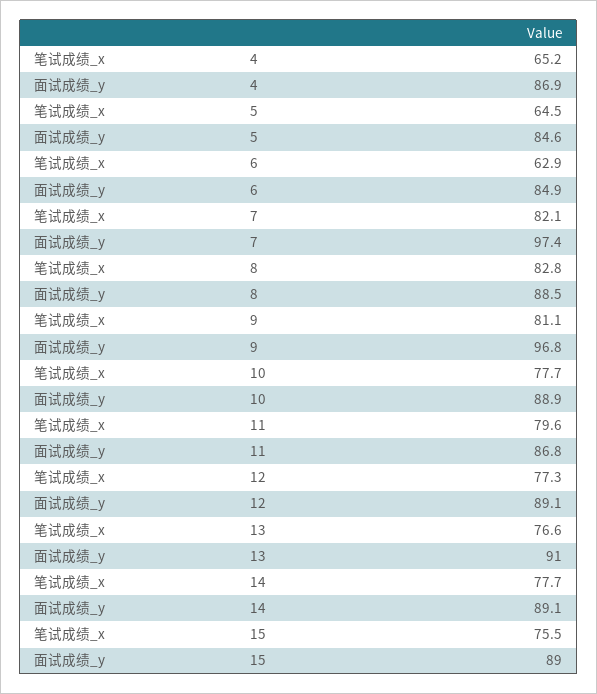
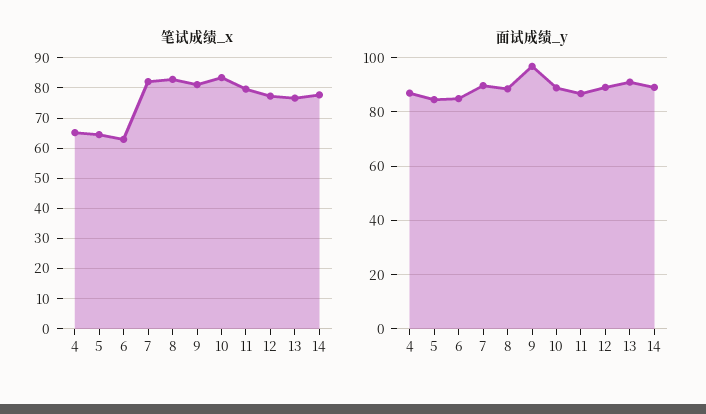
  {
    "笔试成绩_x": {
      "4": 65.2,
      "5": 64.5,
      "6": 62.9,
      "7": 82.1,
      "8": 82.8,
      "9": 81.1,
-     "10": 77.7,
+     "10": 84,
      "11": 79.6,
      "12": 77.3,
      "13": 76.6,
-     "14": 77.7,
+     "14": 77.7
-     "15": 75.5
    },
    "面试成绩_y": {
      "4": 86.9,
      "5": 84.6,
      "6": 84.9,
-     "7": 97.4,
+     "7": 90,
      "8": 88.5,
      "9": 96.8,
      "10": 88.9,
      "11": 86.8,
      "12": 89.1,
      "13": 91,
-     "14": 89.1,
+     "14": 89.1
-     "15": 89
    }
  }

